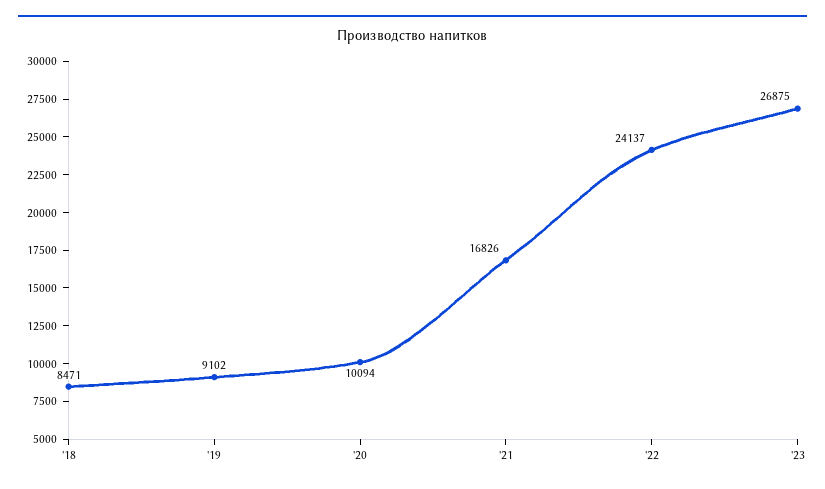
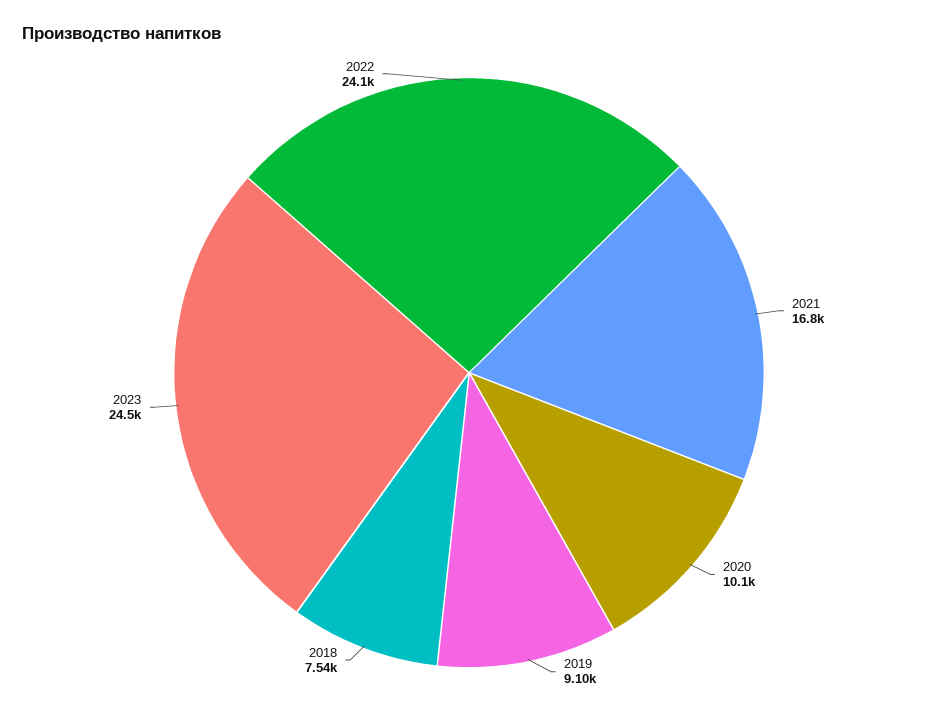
  {
-   "'18": 8471,
+   "'18": 7540,
    "'19": 9102,
    "'20": 10094,
    "'21": 16826,
    "'22": 24137,
-   "'23": 26875
+   "'23": 24500
  }

